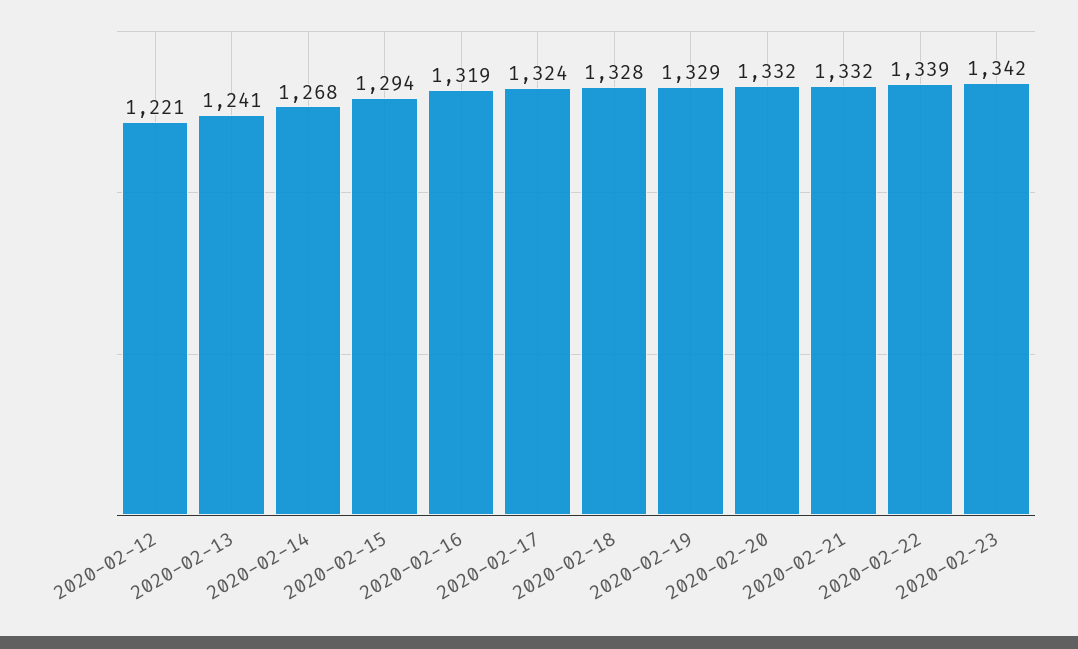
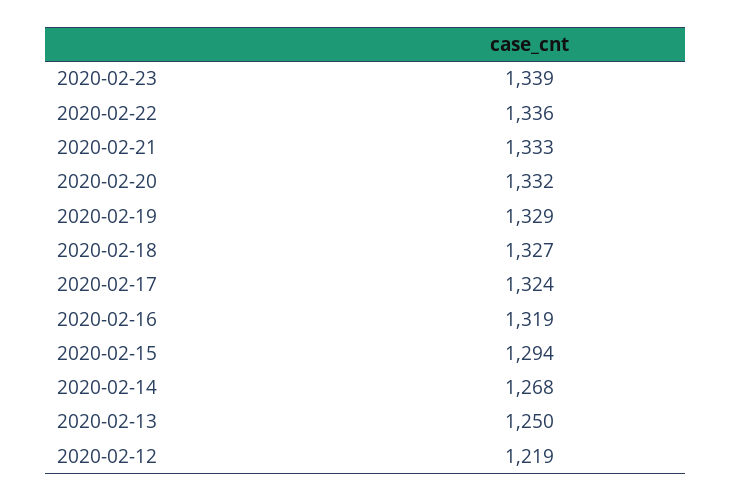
  {
-   "2020-02-12": 1221,
+   "2020-02-12": 1219,
-   "2020-02-13": 1241,
+   "2020-02-13": 1250,
    "2020-02-14": 1268,
    "2020-02-15": 1294,
    "2020-02-16": 1319,
    "2020-02-17": 1324,
-   "2020-02-18": 1328,
+   "2020-02-18": 1327,
    "2020-02-19": 1329,
    "2020-02-20": 1332,
-   "2020-02-21": 1332,
+   "2020-02-21": 1333,
-   "2020-02-22": 1339,
+   "2020-02-22": 1336,
-   "2020-02-23": 1342
+   "2020-02-23": 1339
  }

